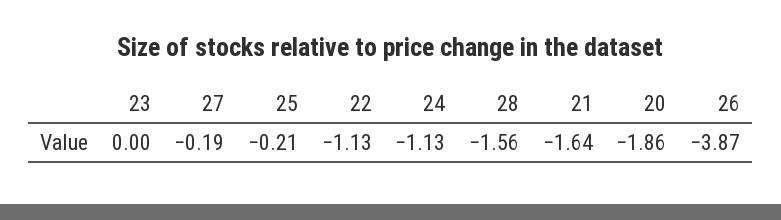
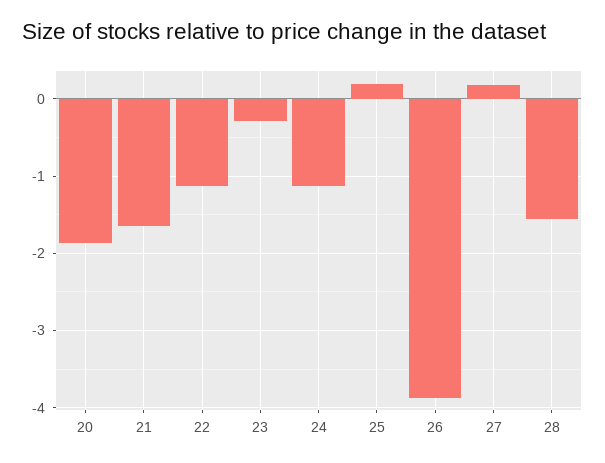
  {
-   "23": 0,
+   "23": -0.3,
-   "27": -0.19,
+   "27": 0.2,
-   "25": -0.21,
+   "25": 0.2,
    "22": -1.13,
    "24": -1.13,
    "28": -1.56,
    "21": -1.64,
    "20": -1.86,
    "26": -3.87
  }

